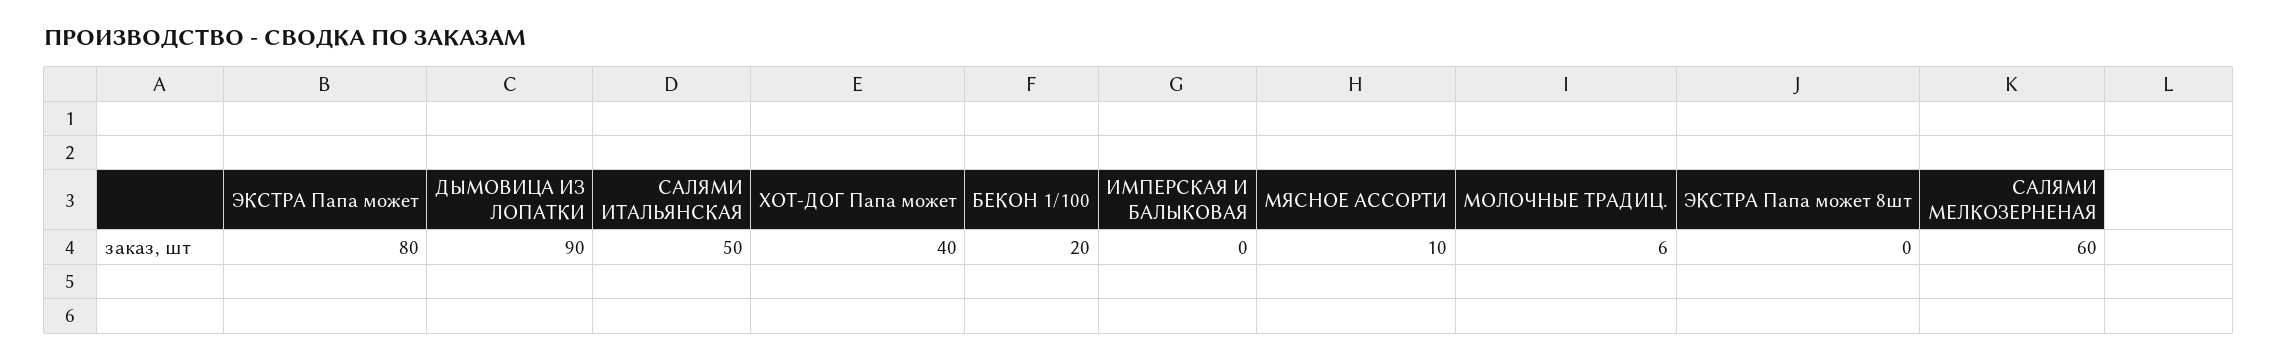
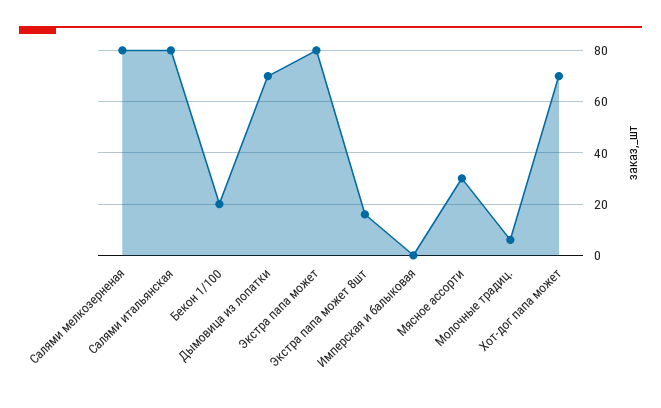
  {
    "ЭКСТРА Папа может": 80,
-   "ДЫМОВИЦА ИЗ ЛОПАТКИ": 90,
+   "ДЫМОВИЦА ИЗ ЛОПАТКИ": 70,
-   "САЛЯМИ ИТАЛЬЯНСКАЯ": 50,
+   "САЛЯМИ ИТАЛЬЯНСКАЯ": 80,
-   "ХОТ-ДОГ Папа может": 40,
+   "ХОТ-ДОГ Папа может": 70,
    "БЕКОН 1/100": 20,
    "ИМПЕРСКАЯ И БАЛЫКОВАЯ": 0,
-   "МЯСНОЕ АССОРТИ": 10,
+   "МЯСНОЕ АССОРТИ": 30,
    "МОЛОЧНЫЕ ТРАДИЦ.": 6,
-   "ЭКСТРА Папа может 8шт": 0,
+   "ЭКСТРА Папа может 8шт": 15,
-   "САЛЯМИ МЕЛКОЗЕРНЕНАЯ": 60
+   "САЛЯМИ МЕЛКОЗЕРНЕНАЯ": 80
  }

